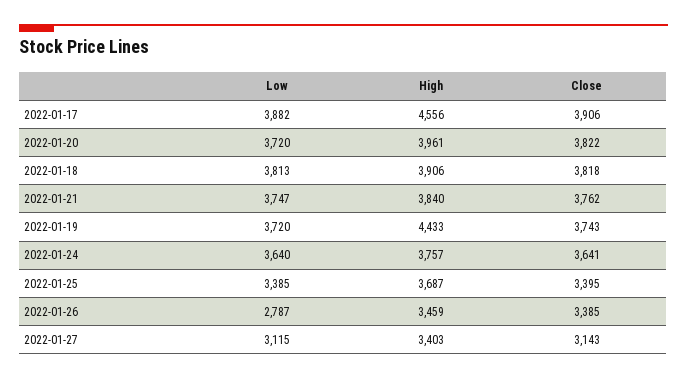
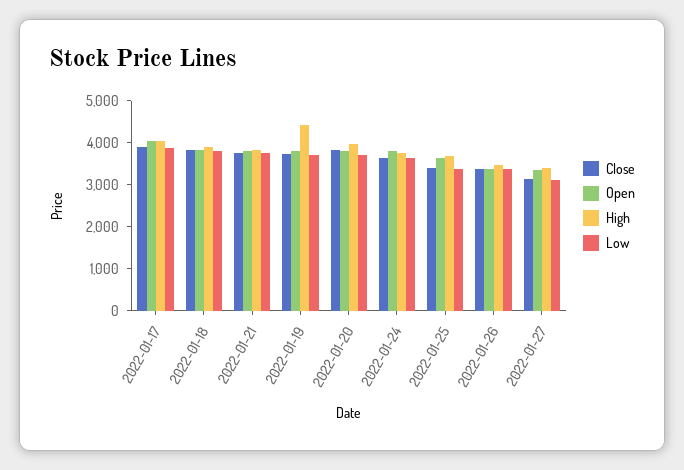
  {
    "Low": {
      "2022-01-17": 3882,
      "2022-01-20": 3720,
      "2022-01-18": 3813,
      "2022-01-21": 3747,
      "2022-01-19": 3720,
      "2022-01-24": 3640,
      "2022-01-25": 3385,
-     "2022-01-26": 2787,
+     "2022-01-26": 3400,
      "2022-01-27": 3115
    },
    "High": {
-     "2022-01-17": 4556,
+     "2022-01-17": 4000,
      "2022-01-20": 3961,
      "2022-01-18": 3906,
      "2022-01-21": 3840,
      "2022-01-19": 4433,
      "2022-01-24": 3757,
      "2022-01-25": 3687,
      "2022-01-26": 3459,
      "2022-01-27": 3403
    },
    "Close": {
      "2022-01-17": 3906,
      "2022-01-20": 3822,
      "2022-01-18": 3818,
      "2022-01-21": 3762,
      "2022-01-19": 3743,
      "2022-01-24": 3641,
      "2022-01-25": 3395,
      "2022-01-26": 3385,
      "2022-01-27": 3143
-   }
+   },
+   "Open": {
+     "2022-01-17": 4000,
+     "2022-01-18": 3800,
+     "2022-01-21": 3800,
+     "2022-01-19": 3800,
+     "2022-01-20": 3800,
+     "2022-01-24": 3800,
+     "2022-01-25": 3600,
+     "2022-01-26": 3400,
+     "2022-01-27": 3400
+   }
  }

